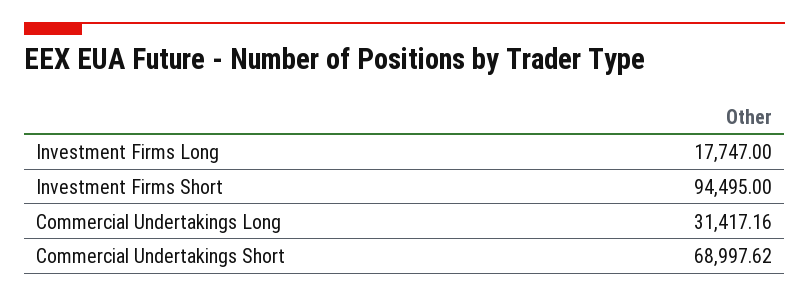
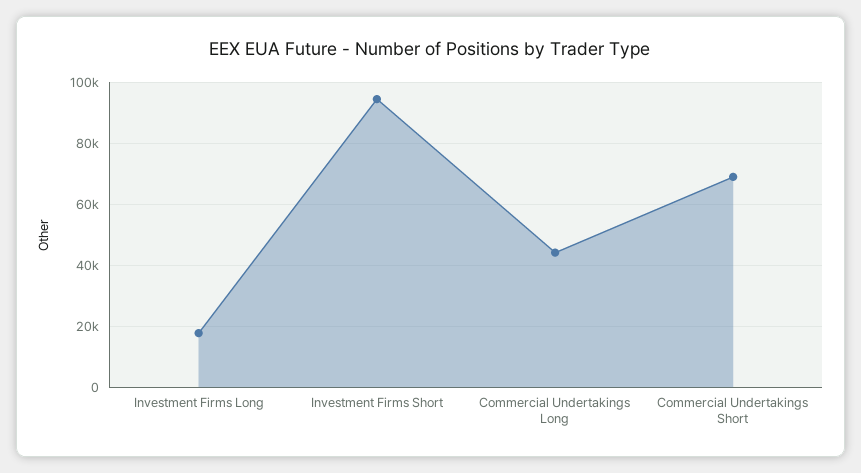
  {
    "Investment Firms Long": 17747,
    "Investment Firms Short": 94495,
-   "Commercial Undertakings Long": 31417.16,
+   "Commercial Undertakings Long": 44000,
    "Commercial Undertakings Short": 68997.62
  }

